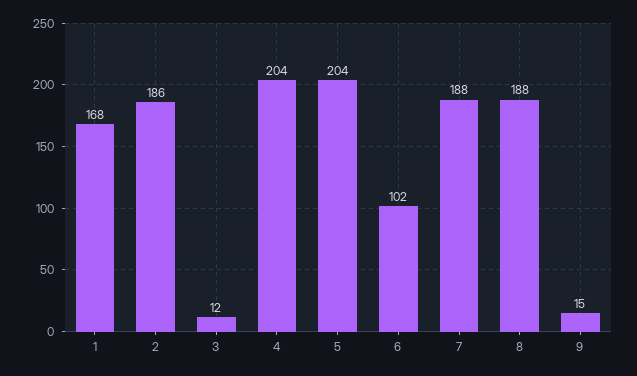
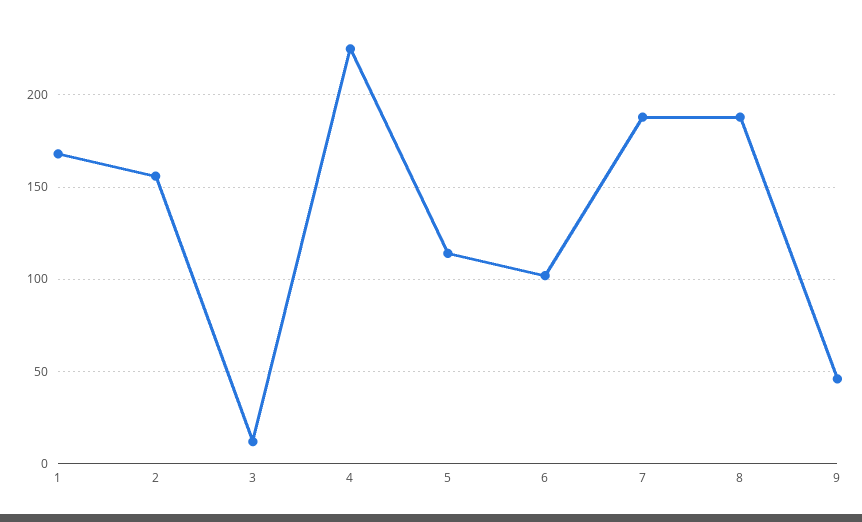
  {
    "1": 168,
-   "2": 186,
+   "2": 155,
    "3": 12,
-   "4": 204,
+   "4": 225,
-   "5": 204,
+   "5": 115,
    "6": 102,
    "7": 188,
    "8": 188,
-   "9": 15
+   "9": 45
  }

